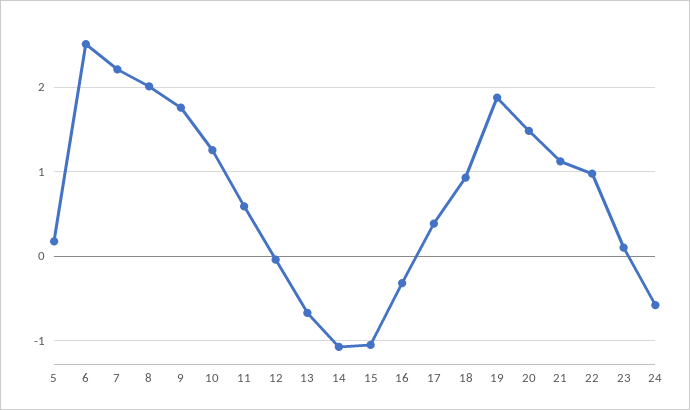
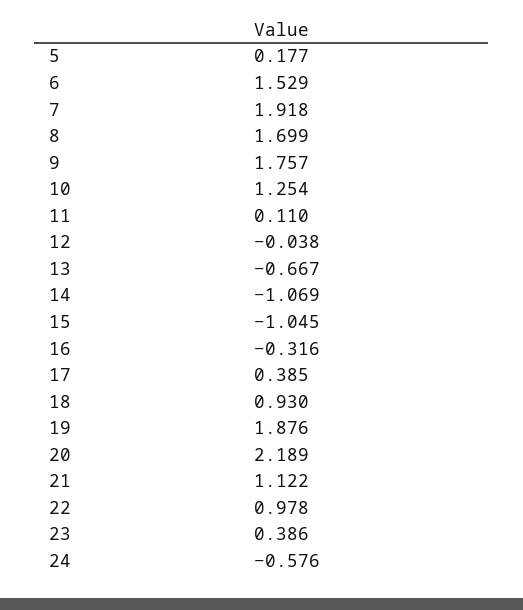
  {
    "5": 0.177,
-   "6": 2.5,
+   "6": 1.529,
-   "7": 2.2,
+   "7": 1.918,
-   "8": 2,
+   "8": 1.699,
    "9": 1.757,
    "10": 1.254,
-   "11": 0.6,
+   "11": 0.11,
    "12": -0.038,
    "13": -0.667,
    "14": -1.069,
    "15": -1.045,
    "16": -0.316,
    "17": 0.385,
    "18": 0.93,
    "19": 1.876,
-   "20": 1.5,
+   "20": 2.189,
    "21": 1.122,
    "22": 0.978,
-   "23": 0.1,
+   "23": 0.386,
    "24": -0.576
  }

